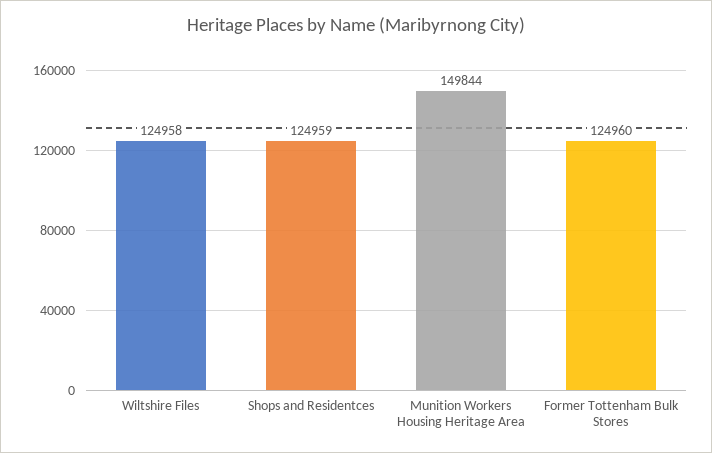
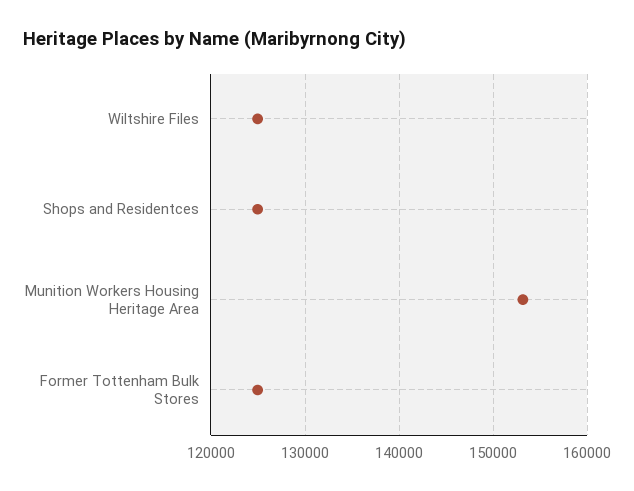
  {
    "Wiltshire Files": 124958,
    "Shops and Residentces": 124959,
-   "Munition Workers Housing Heritage Area": 149844,
+   "Munition Workers Housing Heritage Area": 153000,
    "Former Tottenham Bulk Stores": 124960
  }

